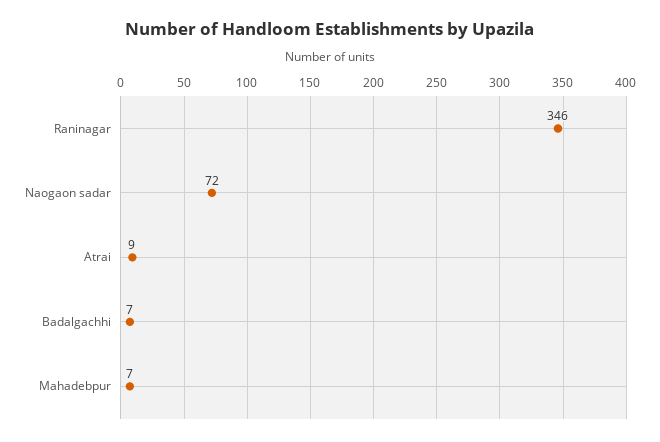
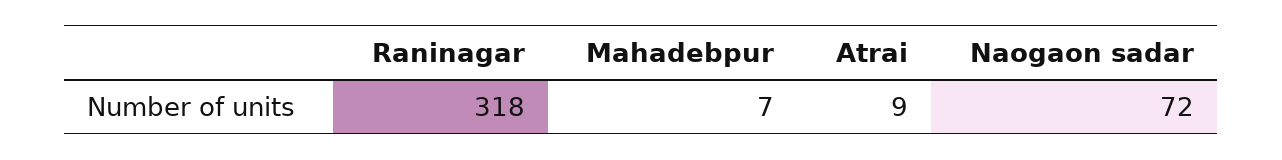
  {
-   "Raninagar": 346,
+   "Raninagar": 318,
    "Naogaon sadar": 72,
    "Atrai": 9,
-   "Badalgachhi": 7,
    "Mahadebpur": 7
  }

